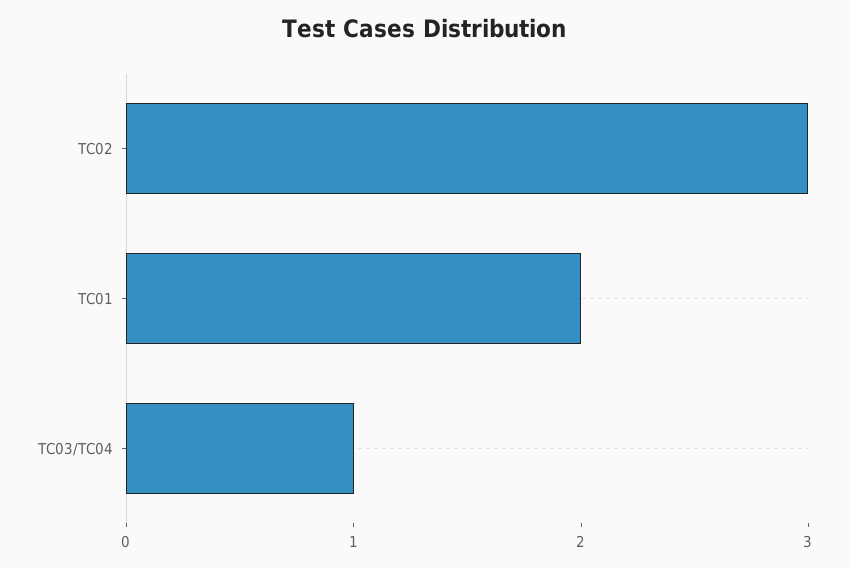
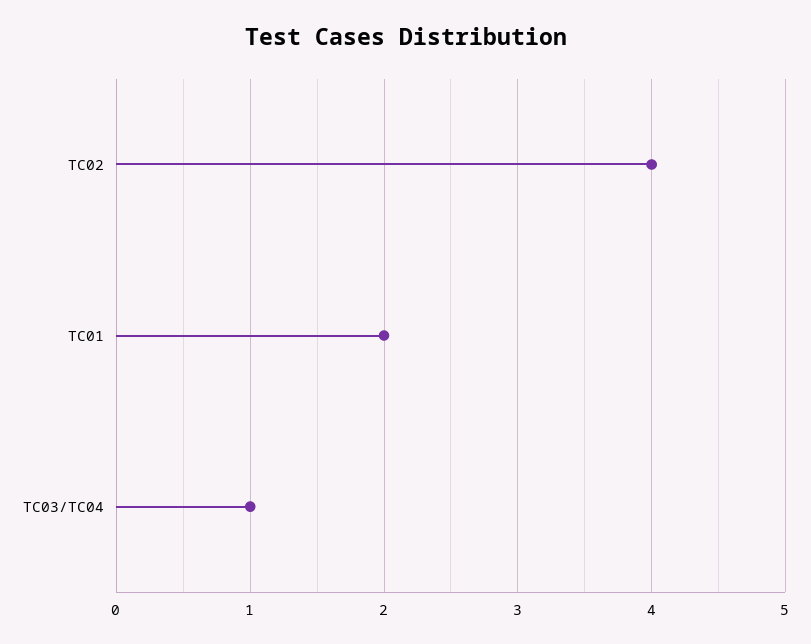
  {
-   "TC02": 3,
+   "TC02": 4,
    "TC01": 2,
    "TC03/TC04": 1
  }

